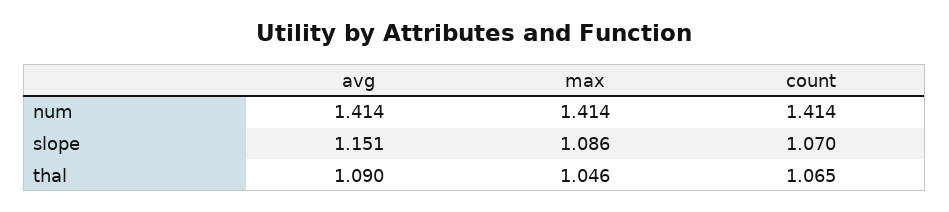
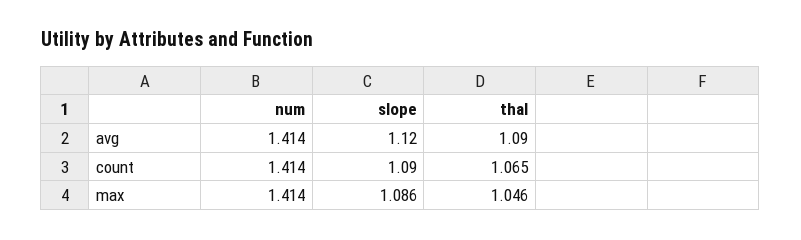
  {
    "avg": {
      "num": 1.414,
-     "slope": 1.151,
+     "slope": 1.12,
      "thal": 1.09
    },
    "max": {
      "num": 1.414,
      "slope": 1.086,
      "thal": 1.046
    },
    "count": {
      "num": 1.414,
-     "slope": 1.07,
+     "slope": 1.09,
      "thal": 1.065
    }
  }

